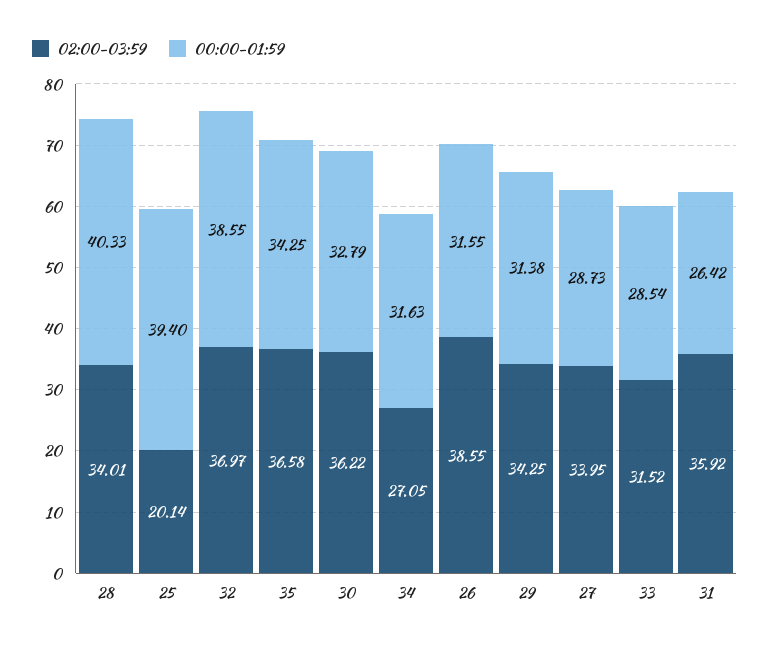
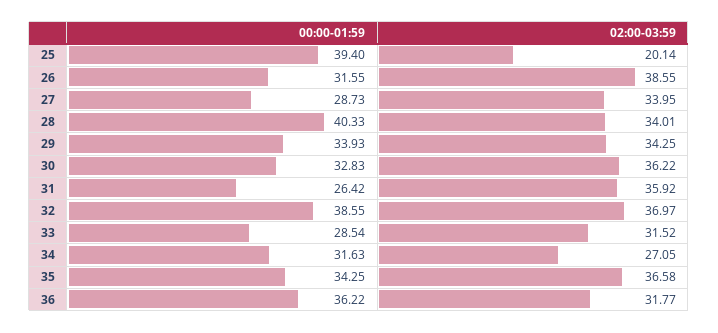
  {
    "02:00-03:59": {
      "28": 34.01,
      "25": 20.14,
      "32": 36.97,
      "35": 36.58,
      "30": 36.22,
      "34": 27.05,
      "26": 38.55,
      "29": 34.25,
      "27": 33.95,
      "33": 31.52,
-     "31": 35.92
+     "31": 35.92,
+     "36": 31.77
    },
    "00:00-01:59": {
      "28": 40.33,
      "25": 39.4,
      "32": 38.55,
      "35": 34.25,
-     "30": 32.79,
+     "30": 32.83,
      "34": 31.63,
      "26": 31.55,
-     "29": 31.38,
+     "29": 33.93,
      "27": 28.73,
      "33": 28.54,
-     "31": 26.42
+     "31": 26.42,
+     "36": 36.22
    }
  }

